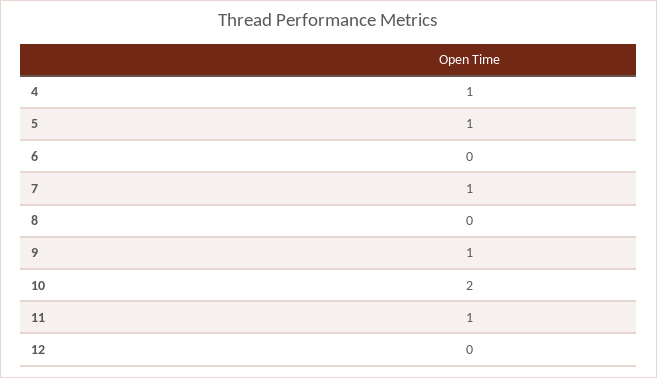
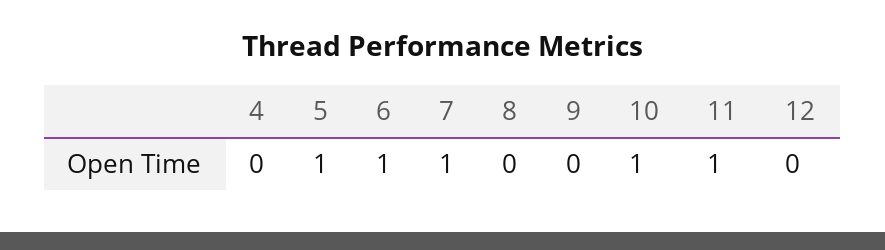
  {
-   "4": 1,
+   "4": 0,
    "5": 1,
-   "6": 0,
+   "6": 1,
    "7": 1,
    "8": 0,
-   "9": 1,
+   "9": 0,
-   "10": 2,
+   "10": 1,
    "11": 1,
    "12": 0
  }

